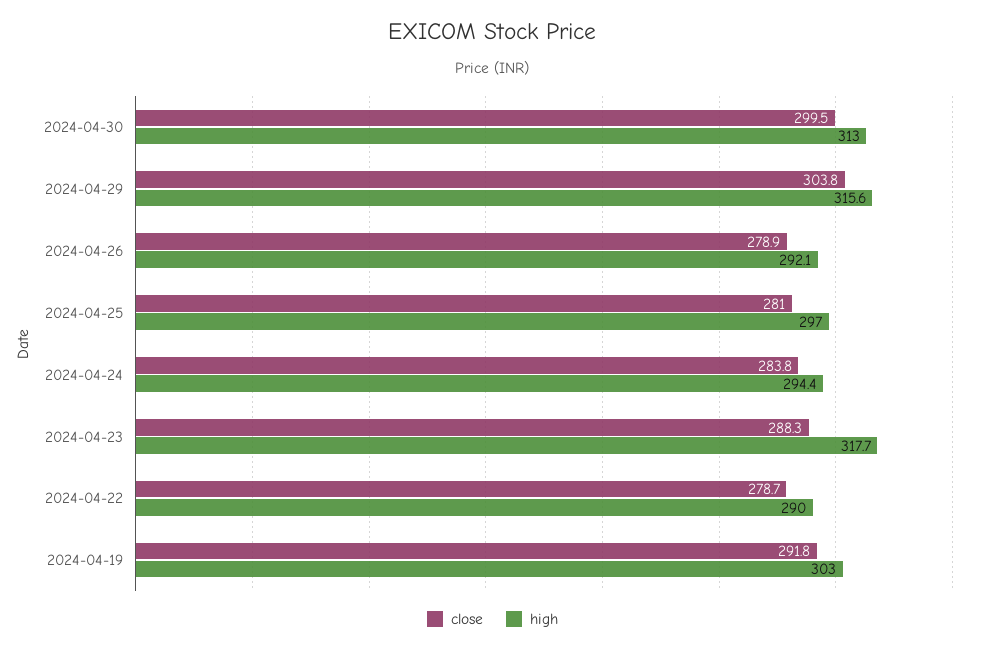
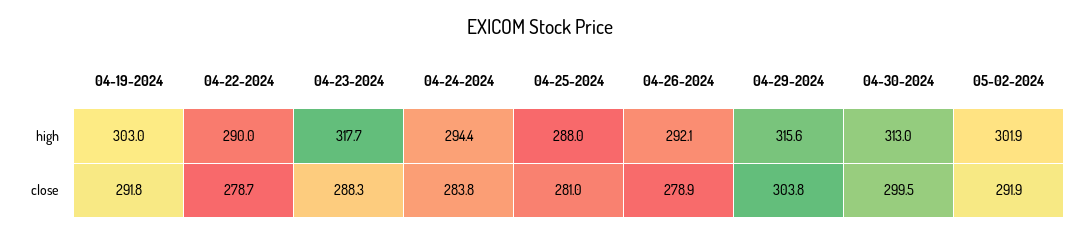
  {
    "close": {
      "2024-04-30": 299.5,
      "2024-04-29": 303.8,
      "2024-04-26": 278.9,
      "2024-04-25": 281,
      "2024-04-24": 283.8,
      "2024-04-23": 288.3,
      "2024-04-22": 278.7,
-     "2024-04-19": 291.8
+     "2024-04-19": 291.8,
+     "05-02-2024": 291.9
    },
    "high": {
      "2024-04-30": 313,
      "2024-04-29": 315.6,
      "2024-04-26": 292.1,
-     "2024-04-25": 297,
+     "2024-04-25": 288,
      "2024-04-24": 294.4,
      "2024-04-23": 317.7,
      "2024-04-22": 290,
-     "2024-04-19": 303
+     "2024-04-19": 303,
+     "05-02-2024": 301.9
    }
  }

